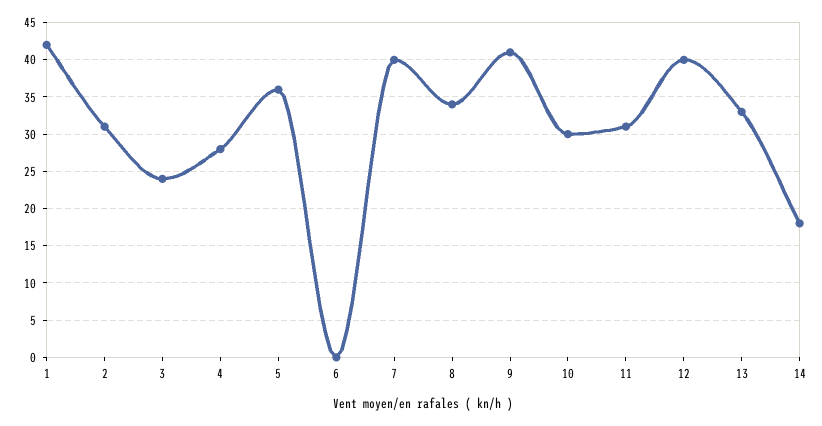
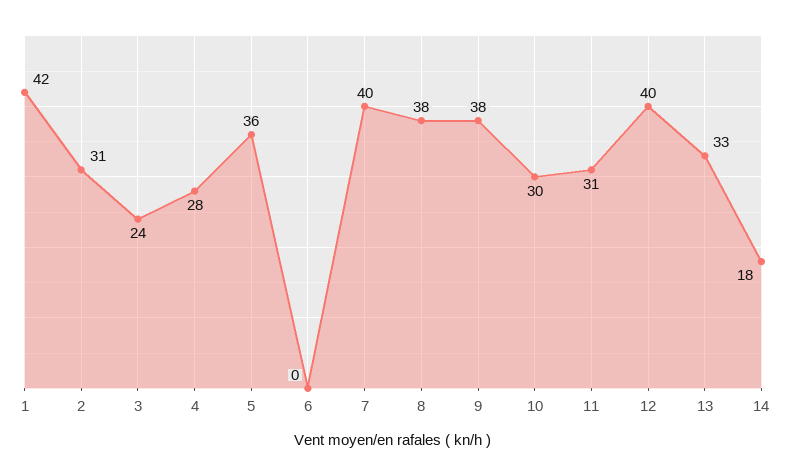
  {
    "1": 42,
    "2": 31,
    "3": 24,
    "4": 28,
    "5": 36,
    "6": 0,
    "7": 40,
-   "8": 34,
+   "8": 38,
-   "9": 41,
+   "9": 38,
    "10": 30,
    "11": 31,
    "12": 40,
    "13": 33,
    "14": 18
  }

